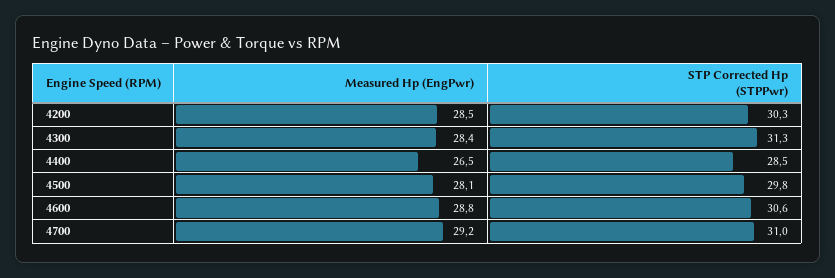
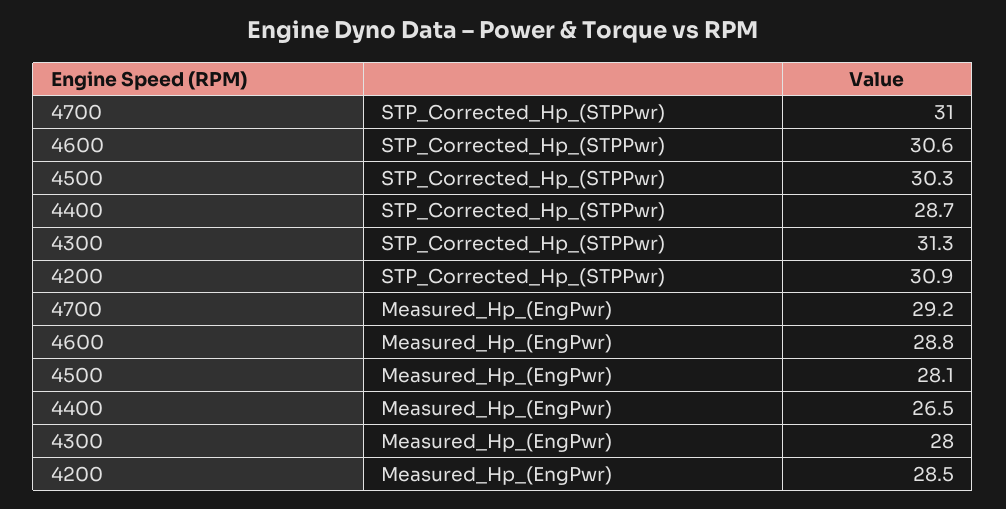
  {
    "Measured Hp (EngPwr)": {
      "4200": 28.5,
-     "4300": 28.4,
+     "4300": 28,
      "4400": 26.5,
      "4500": 28.1,
      "4600": 28.8,
      "4700": 29.2
    },
    "STP Corrected Hp (STPPwr)": {
-     "4200": 30.3,
+     "4200": 30.9,
      "4300": 31.3,
-     "4400": 28.5,
+     "4400": 28.7,
-     "4500": 29.8,
+     "4500": 30.3,
      "4600": 30.6,
      "4700": 31
    }
  }

